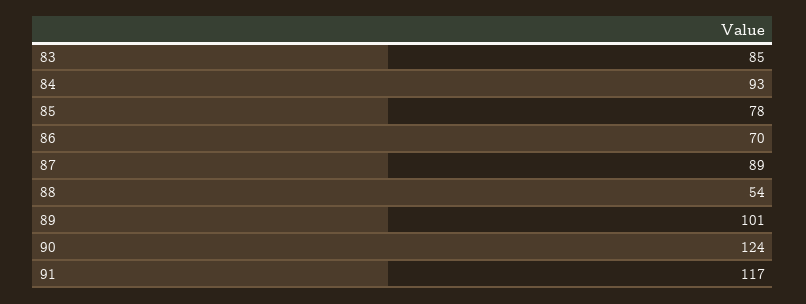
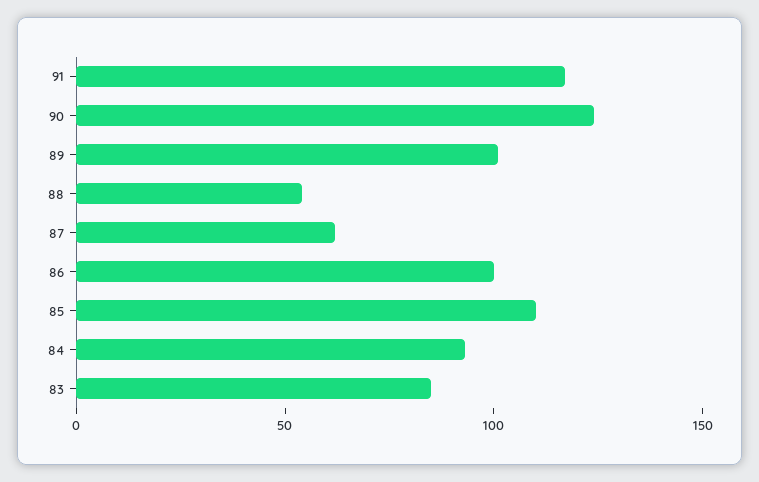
  {
    "83": 85,
    "84": 93,
-   "85": 78,
+   "85": 110,
-   "86": 70,
+   "86": 100,
-   "87": 89,
+   "87": 60,
    "88": 54,
    "89": 101,
    "90": 124,
    "91": 117
  }

